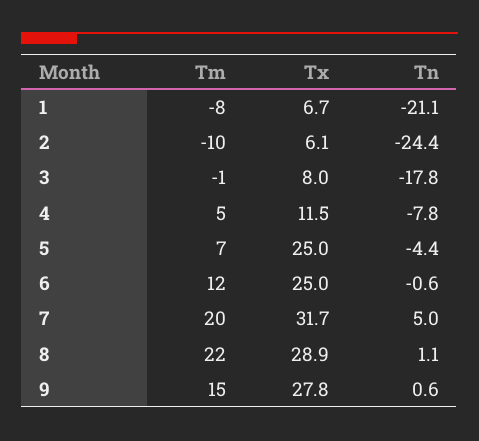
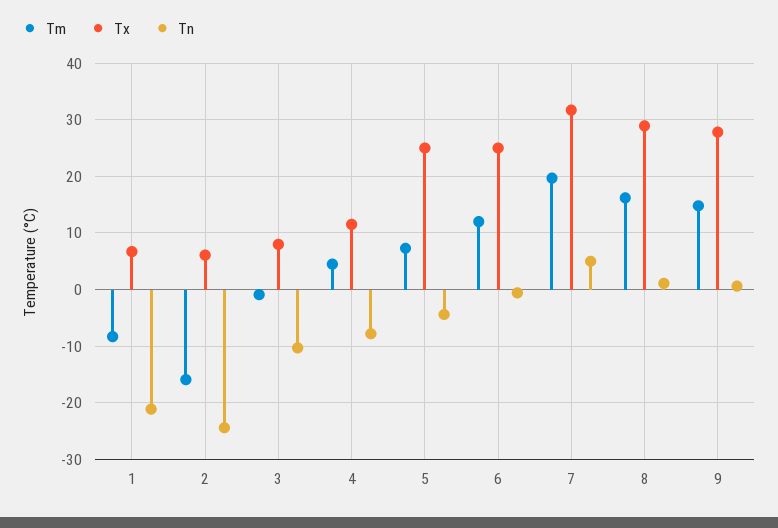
  {
    "Tm": {
      "1": -8,
-     "2": -10,
+     "2": -16,
      "3": -1,
      "4": 5,
      "5": 7,
      "6": 12,
      "7": 20,
-     "8": 22,
+     "8": 16,
      "9": 15
    },
    "Tx": {
      "1": 6.7,
      "2": 6.1,
      "3": 8,
      "4": 11.5,
      "5": 25,
      "6": 25,
      "7": 31.7,
      "8": 28.9,
      "9": 27.8
    },
    "Tn": {
      "1": -21.1,
      "2": -24.4,
-     "3": -17.8,
+     "3": -10,
      "4": -7.8,
      "5": -4.4,
      "6": -0.6,
      "7": 5,
      "8": 1.1,
      "9": 0.6
    }
  }

